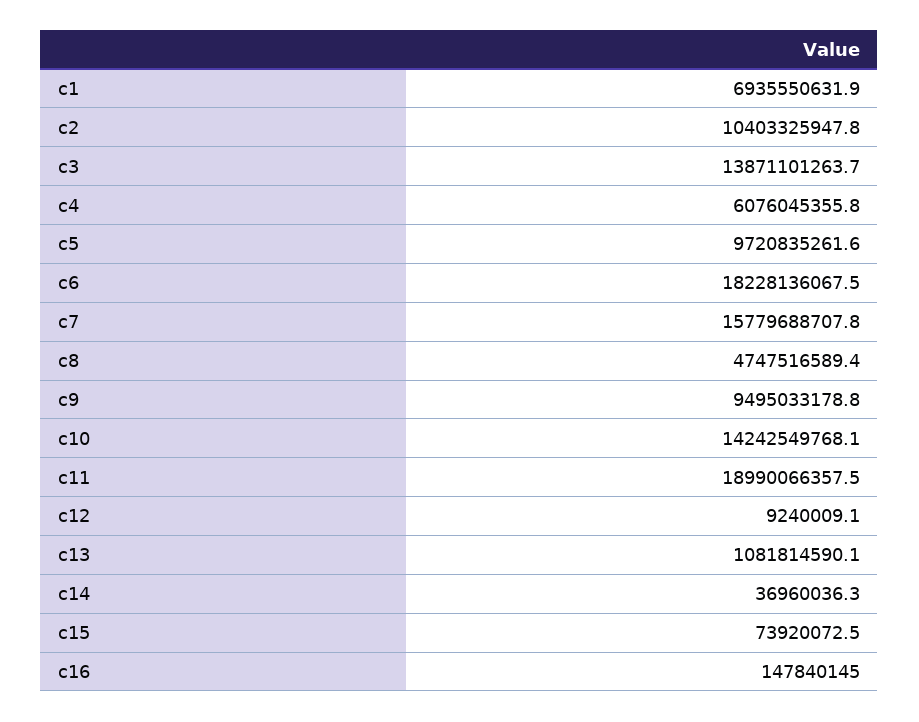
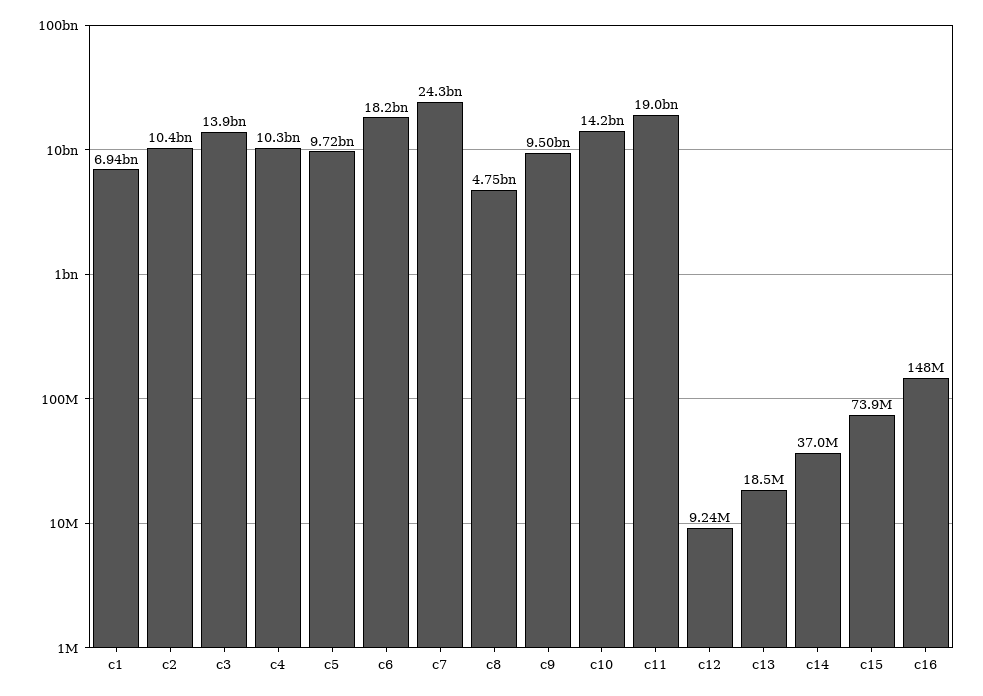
  {
    "c1": 6935550631.9,
    "c2": 10403325947.8,
    "c3": 13871101263.7,
-   "c4": 6076045355.8,
+   "c4": 10300000000,
    "c5": 9720835261.6,
    "c6": 18228136067.5,
-   "c7": 15779688707.8,
+   "c7": 24300000000,
    "c8": 4747516589.4,
    "c9": 9495033178.8,
    "c10": 14242549768.1,
    "c11": 18990066357.5,
    "c12": 9240009.1,
-   "c13": 1081814590.1,
+   "c13": 18500000,
    "c14": 36960036.3,
    "c15": 73920072.5,
    "c16": 147840145
  }

